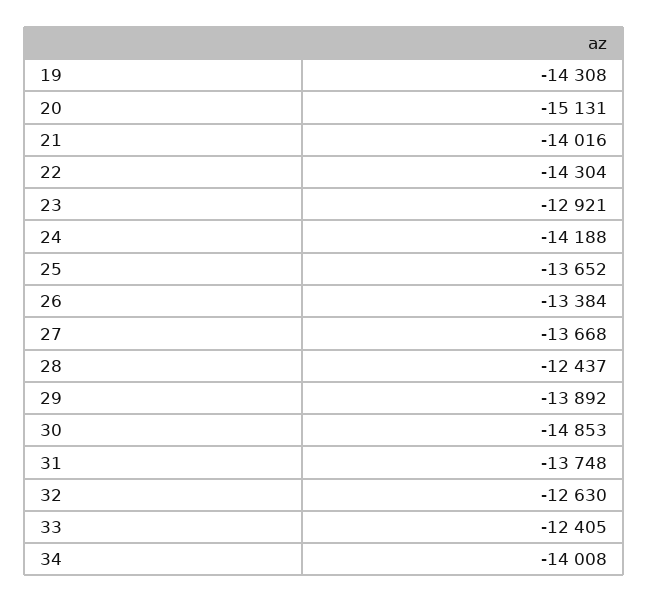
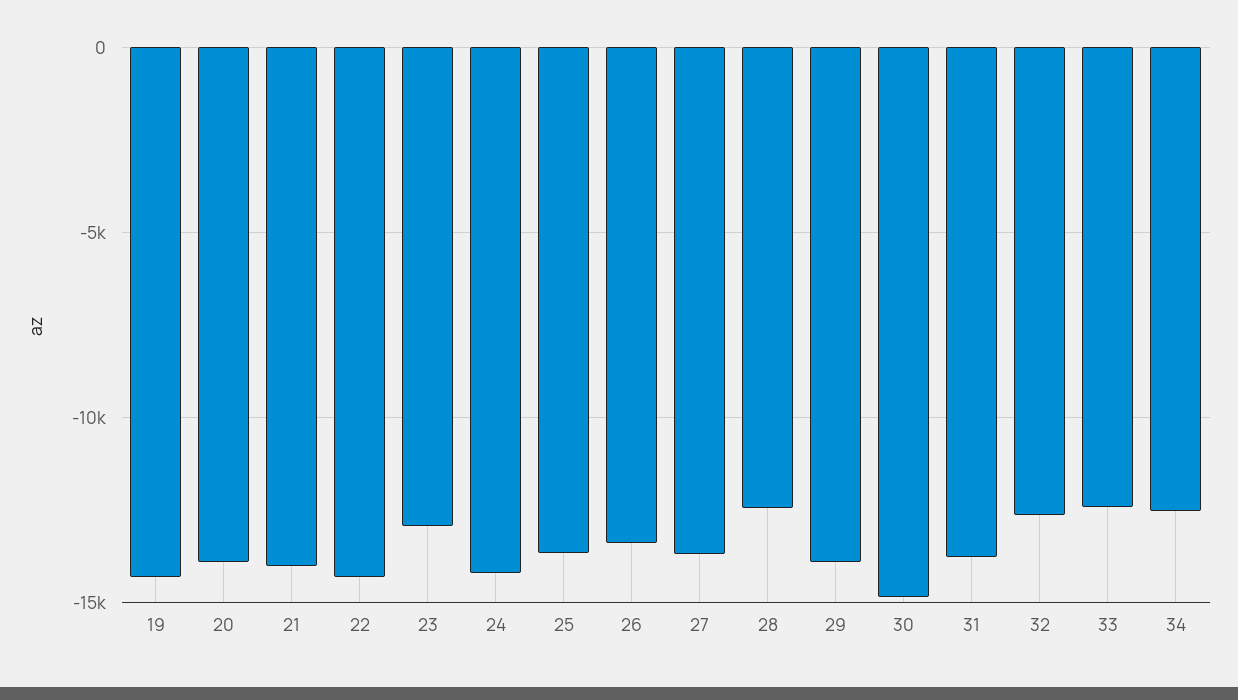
  {
    "19": -14308,
-   "20": -15131,
+   "20": -14000,
    "21": -14016,
    "22": -14304,
    "23": -12921,
    "24": -14188,
    "25": -13652,
    "26": -13384,
    "27": -13668,
    "28": -12437,
    "29": -13892,
    "30": -14853,
    "31": -13748,
    "32": -12630,
    "33": -12405,
-   "34": -14008
+   "34": -12500
  }

